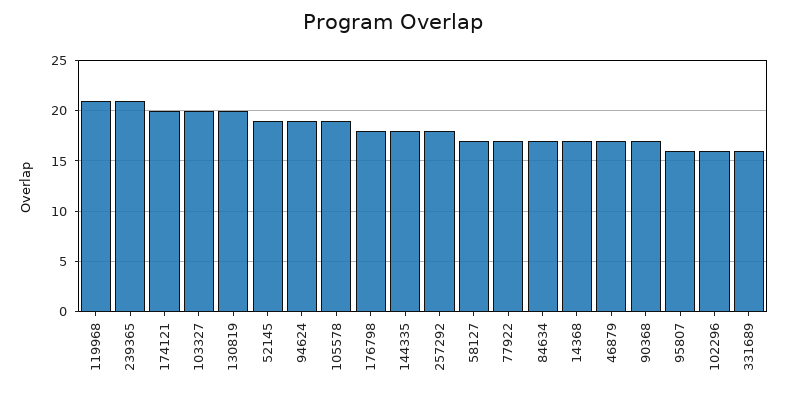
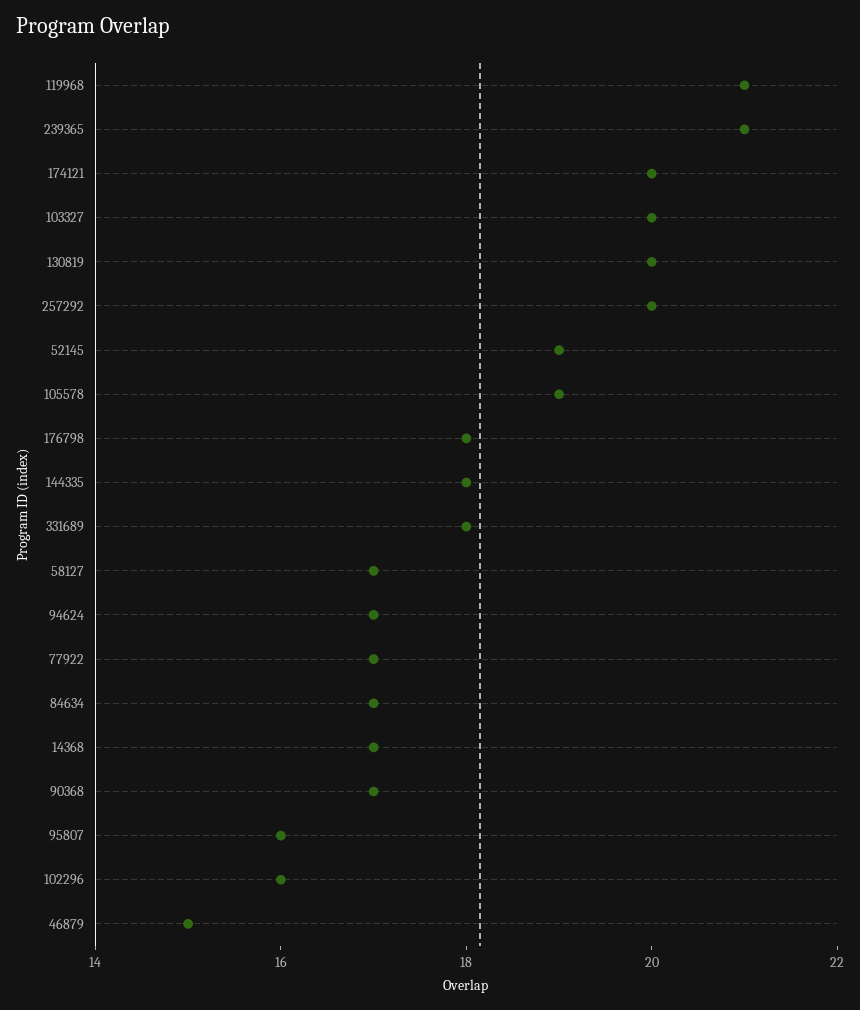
  {
    "119968": 21,
    "239365": 21,
    "174121": 20,
    "103327": 20,
    "130819": 20,
    "52145": 19,
-   "94624": 19,
+   "94624": 17,
    "105578": 19,
    "176798": 18,
    "144335": 18,
-   "257292": 18,
+   "257292": 20,
    "58127": 17,
    "77922": 17,
    "84634": 17,
    "14368": 17,
-   "46879": 17,
+   "46879": 15,
    "90368": 17,
    "95807": 16,
    "102296": 16,
-   "331689": 16
+   "331689": 18
  }

